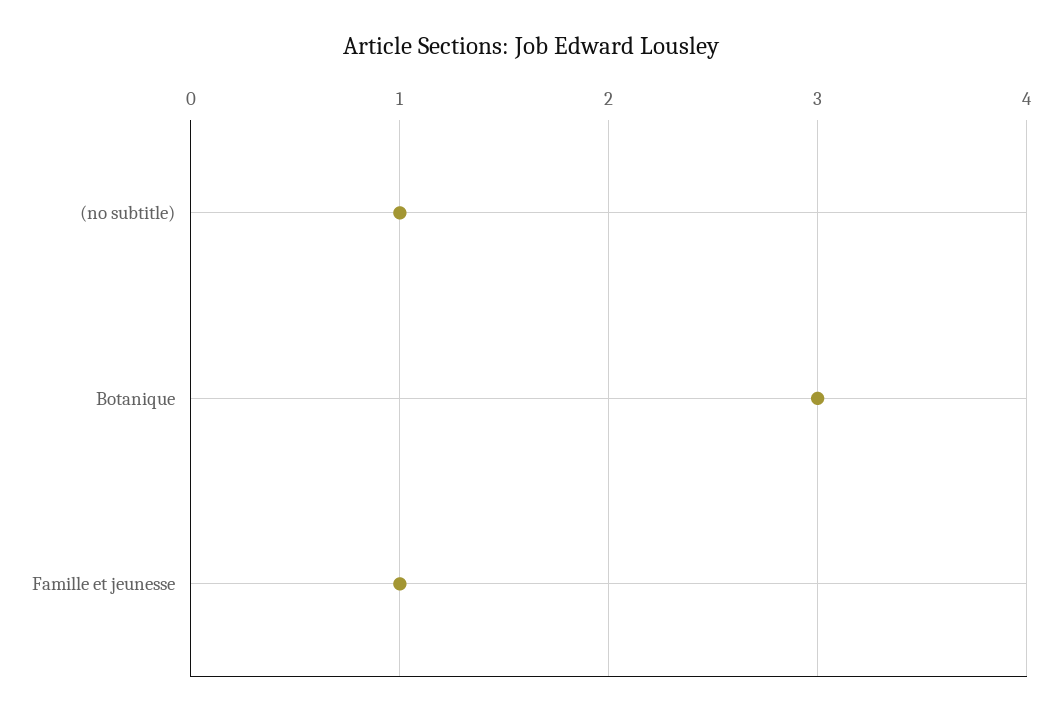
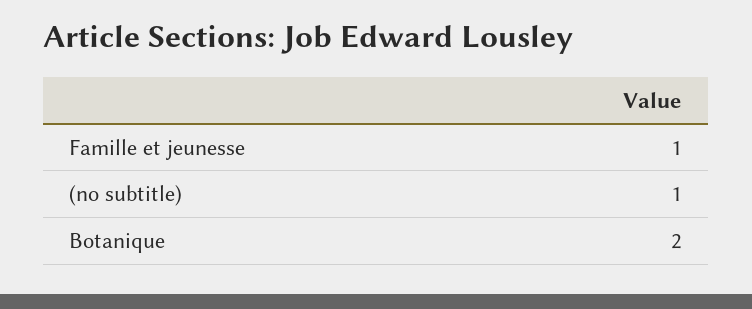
  {
    "(no subtitle)": 1,
-   "Botanique": 3,
+   "Botanique": 2,
    "Famille et jeunesse": 1
  }

